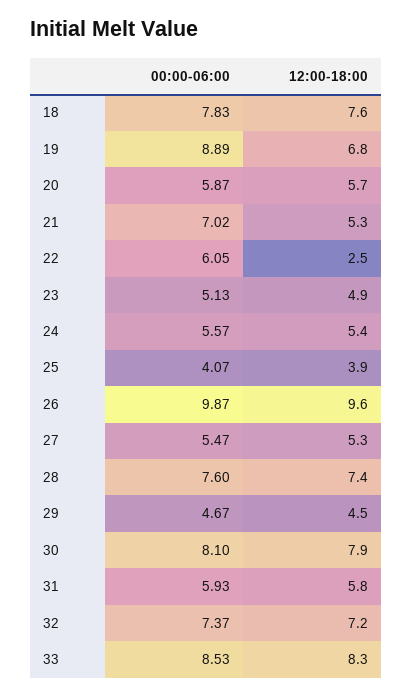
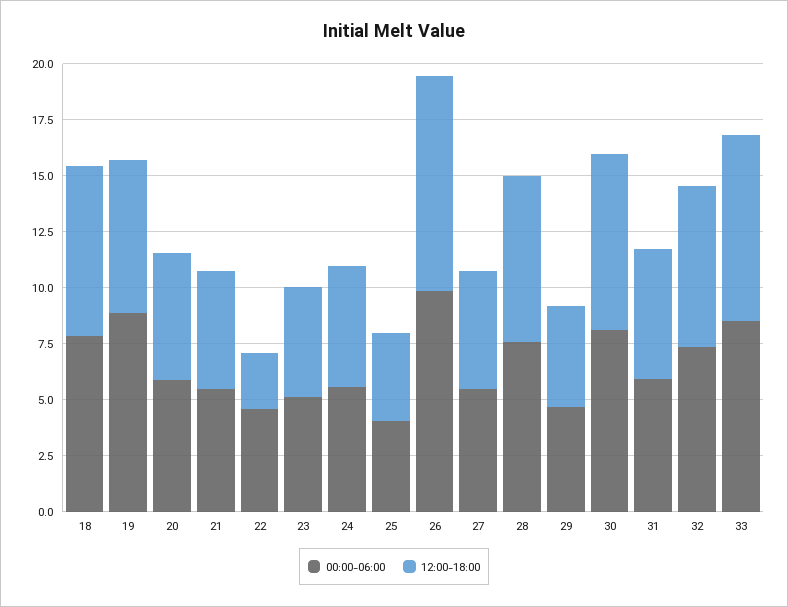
  {
    "00:00-06:00": {
      "18": 7.83,
      "19": 8.89,
      "20": 5.87,
-     "21": 7.02,
+     "21": 5.5,
-     "22": 6.05,
+     "22": 4.5,
      "23": 5.13,
      "24": 5.57,
      "25": 4.07,
      "26": 9.87,
      "27": 5.47,
      "28": 7.6,
      "29": 4.67,
      "30": 8.1,
      "31": 5.93,
      "32": 7.37,
      "33": 8.53
    },
    "12:00-18:00": {
      "18": 7.6,
      "19": 6.8,
      "20": 5.7,
      "21": 5.3,
      "22": 2.5,
      "23": 4.9,
      "24": 5.4,
      "25": 3.9,
      "26": 9.6,
      "27": 5.3,
      "28": 7.4,
      "29": 4.5,
      "30": 7.9,
      "31": 5.8,
      "32": 7.2,
      "33": 8.3
    }
  }

